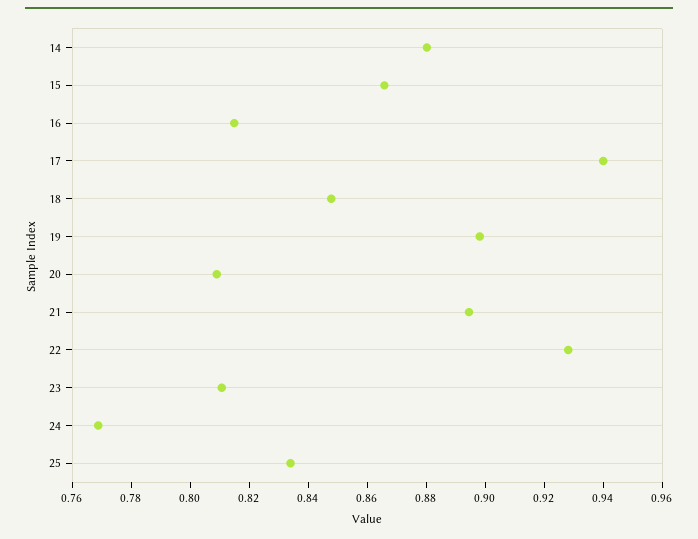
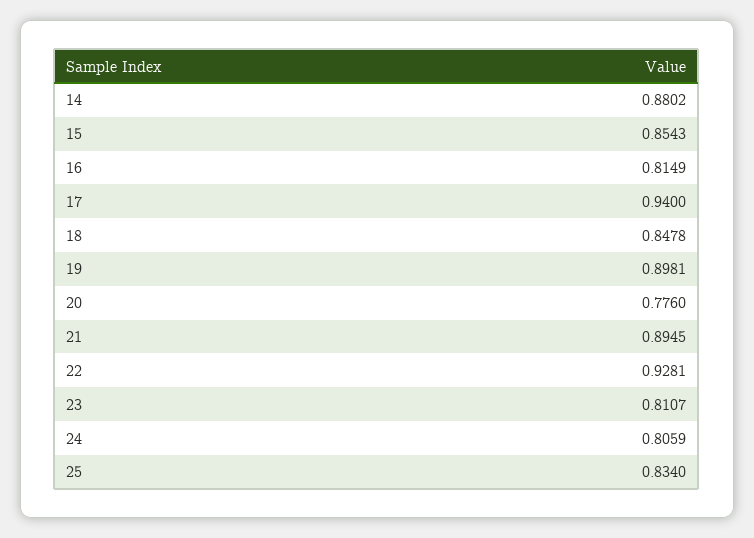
  {
    "14": 0.8802,
-   "15": 0.865,
+   "15": 0.8543,
    "16": 0.8149,
    "17": 0.94,
    "18": 0.8478,
    "19": 0.8981,
-   "20": 0.81,
+   "20": 0.776,
    "21": 0.8945,
    "22": 0.9281,
    "23": 0.8107,
-   "24": 0.77,
+   "24": 0.8059,
    "25": 0.834
  }

